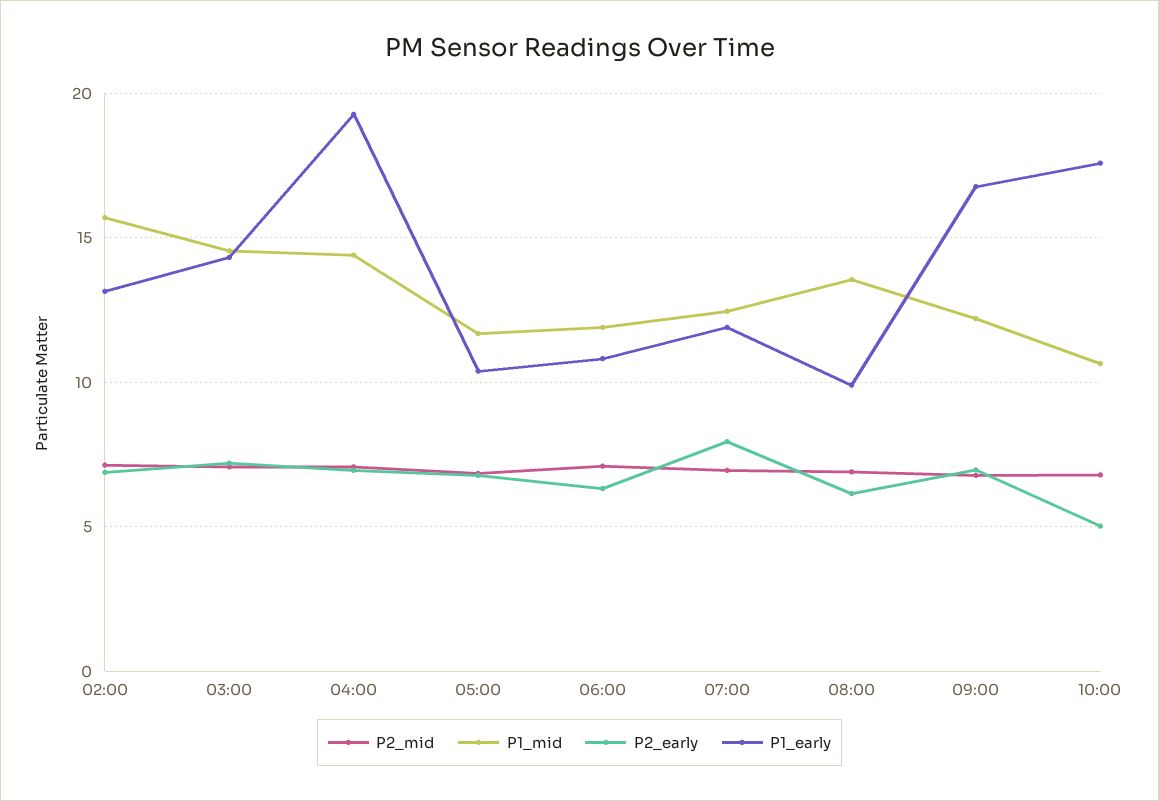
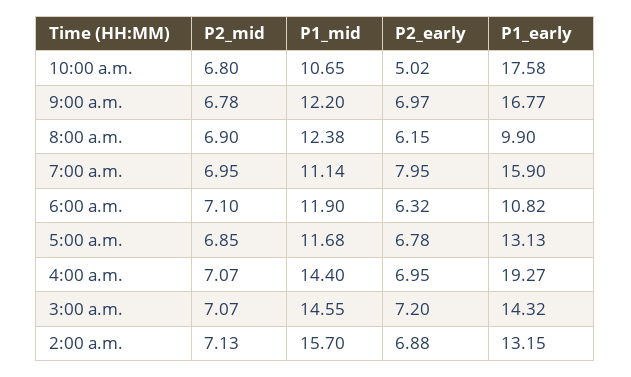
  {
    "P2_mid": {
      "02:00": 7.13,
      "03:00": 7.07,
      "04:00": 7.07,
      "05:00": 6.85,
      "06:00": 7.1,
      "07:00": 6.95,
      "08:00": 6.9,
      "09:00": 6.78,
      "10:00": 6.8
    },
    "P1_mid": {
      "02:00": 15.7,
      "03:00": 14.55,
      "04:00": 14.4,
      "05:00": 11.68,
      "06:00": 11.9,
-     "07:00": 12.5,
+     "07:00": 11.14,
-     "08:00": 13.5,
+     "08:00": 12.38,
      "09:00": 12.2,
      "10:00": 10.65
    },
    "P2_early": {
      "02:00": 6.88,
      "03:00": 7.2,
      "04:00": 6.95,
      "05:00": 6.78,
      "06:00": 6.32,
      "07:00": 7.95,
      "08:00": 6.15,
      "09:00": 6.97,
      "10:00": 5.02
    },
    "P1_early": {
      "02:00": 13.15,
      "03:00": 14.32,
      "04:00": 19.27,
-     "05:00": 10.5,
+     "05:00": 13.13,
      "06:00": 10.82,
-     "07:00": 12,
+     "07:00": 15.9,
      "08:00": 9.9,
      "09:00": 16.77,
      "10:00": 17.58
    }
  }

